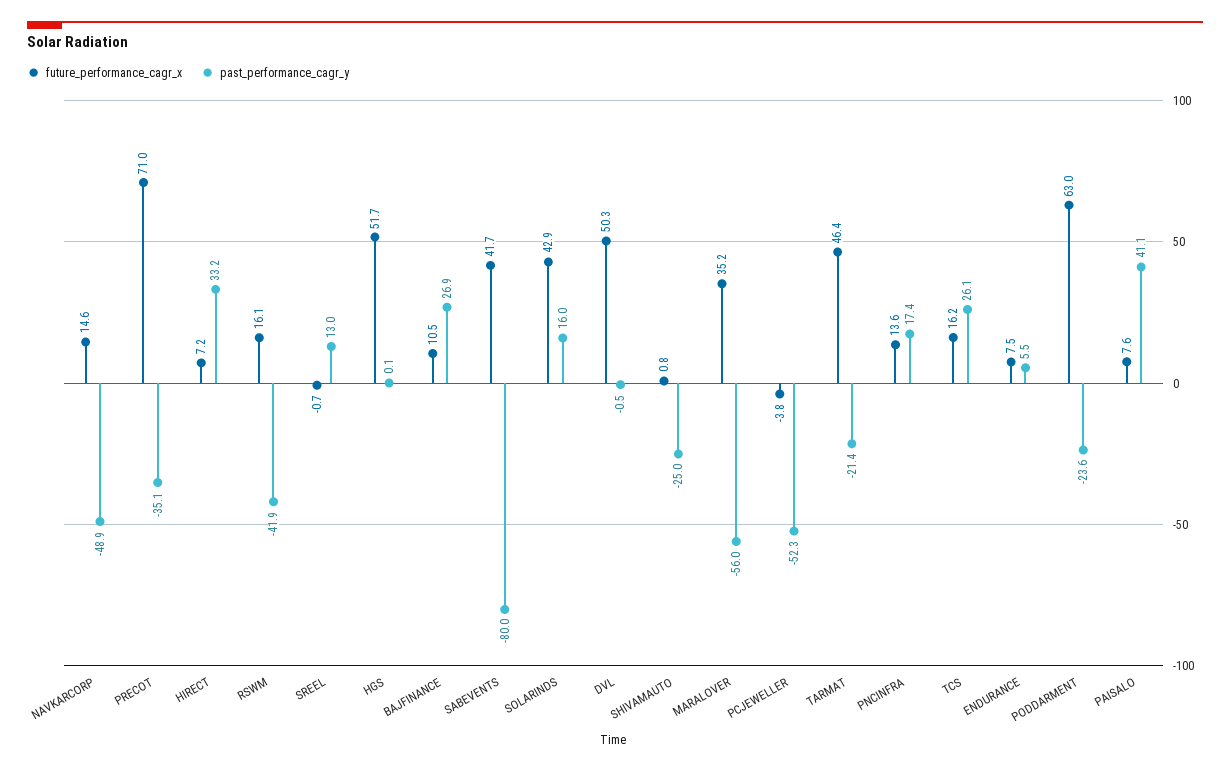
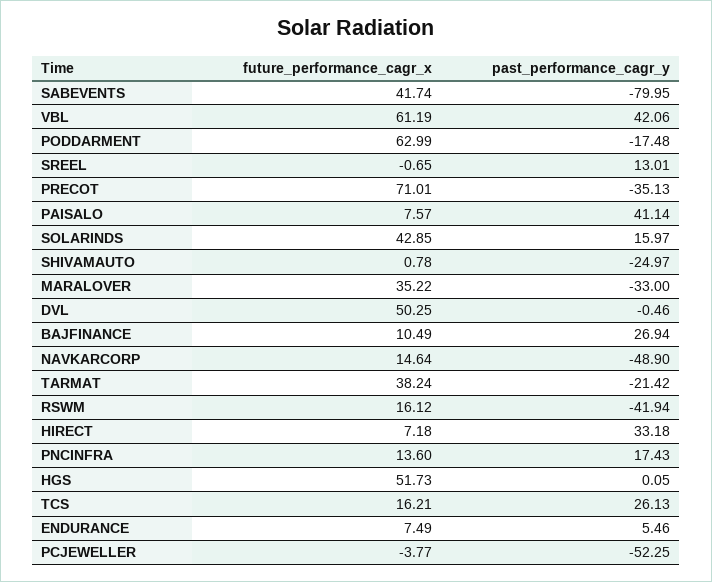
  {
    "future_performance_cagr_x": {
      "NAVKARCORP": 14.64,
      "PRECOT": 71.01,
      "HIRECT": 7.18,
      "RSWM": 16.12,
      "SREEL": -0.65,
      "HGS": 51.73,
      "BAJFINANCE": 10.49,
      "SABEVENTS": 41.74,
      "SOLARINDS": 42.85,
      "DVL": 50.25,
      "SHIVAMAUTO": 0.78,
      "MARALOVER": 35.22,
      "PCJEWELLER": -3.77,
-     "TARMAT": 46.4,
+     "TARMAT": 38.24,
      "PNCINFRA": 13.6,
      "TCS": 16.21,
      "ENDURANCE": 7.49,
      "PODDARMENT": 62.99,
-     "PAISALO": 7.57
+     "PAISALO": 7.57,
+     "VBL": 61.19
    },
    "past_performance_cagr_y": {
      "NAVKARCORP": -48.9,
      "PRECOT": -35.13,
      "HIRECT": 33.18,
      "RSWM": -41.94,
      "SREEL": 13.01,
      "HGS": 0.05,
      "BAJFINANCE": 26.94,
      "SABEVENTS": -79.95,
      "SOLARINDS": 15.97,
      "DVL": -0.46,
      "SHIVAMAUTO": -24.97,
-     "MARALOVER": -56,
+     "MARALOVER": -33,
      "PCJEWELLER": -52.25,
      "TARMAT": -21.42,
      "PNCINFRA": 17.43,
      "TCS": 26.13,
      "ENDURANCE": 5.46,
-     "PODDARMENT": -23.6,
+     "PODDARMENT": -17.48,
-     "PAISALO": 41.14
+     "PAISALO": 41.14,
+     "VBL": 42.06
    }
  }

